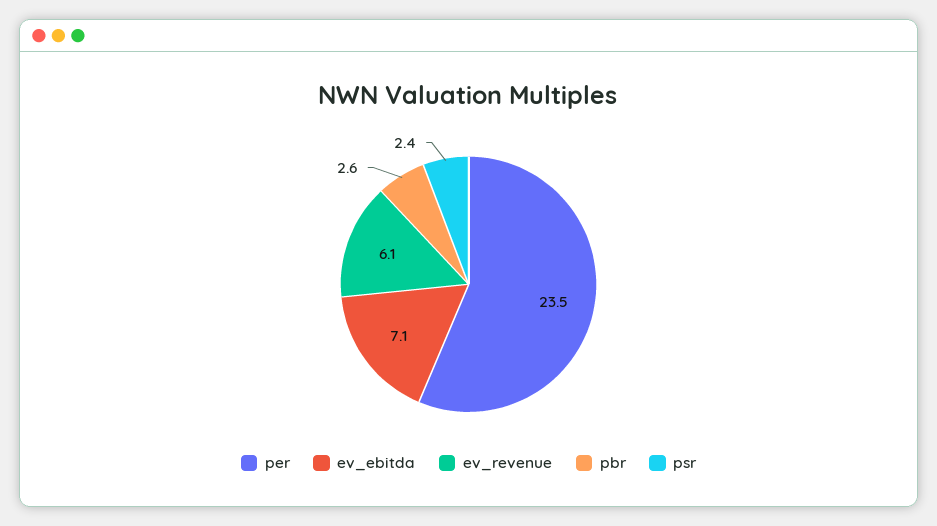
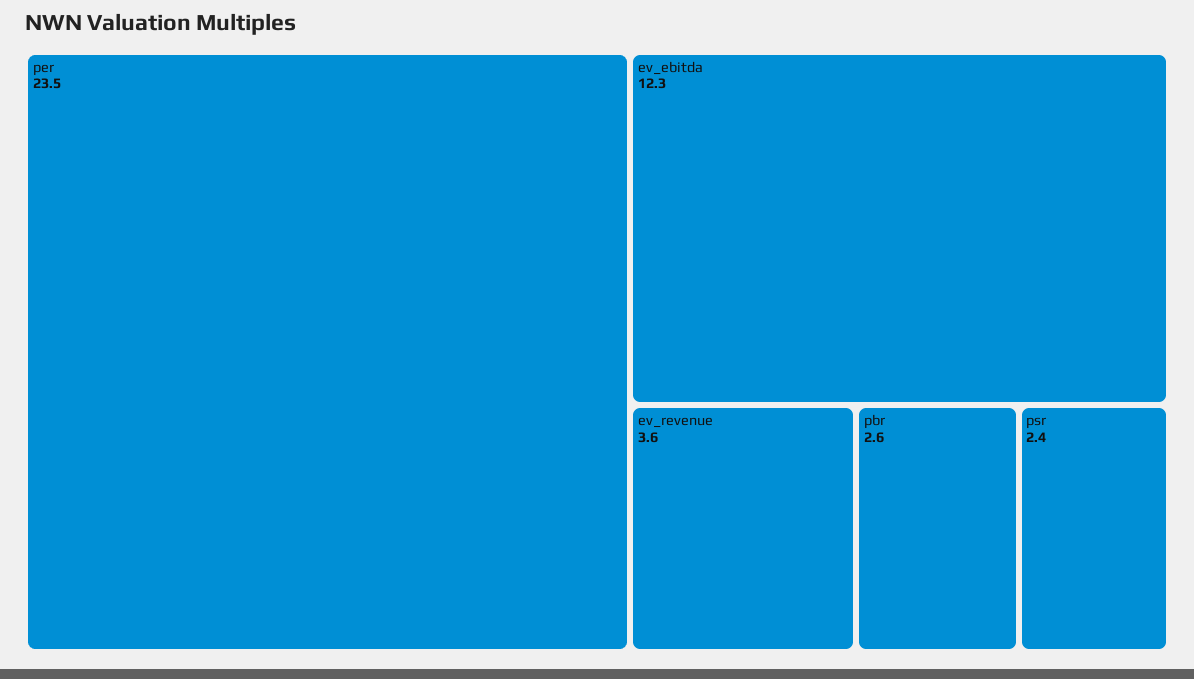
  {
    "per": 23.5,
-   "ev_ebitda": 7.1,
+   "ev_ebitda": 12.3,
-   "ev_revenue": 6.1,
+   "ev_revenue": 3.6,
    "pbr": 2.6,
    "psr": 2.4
  }

